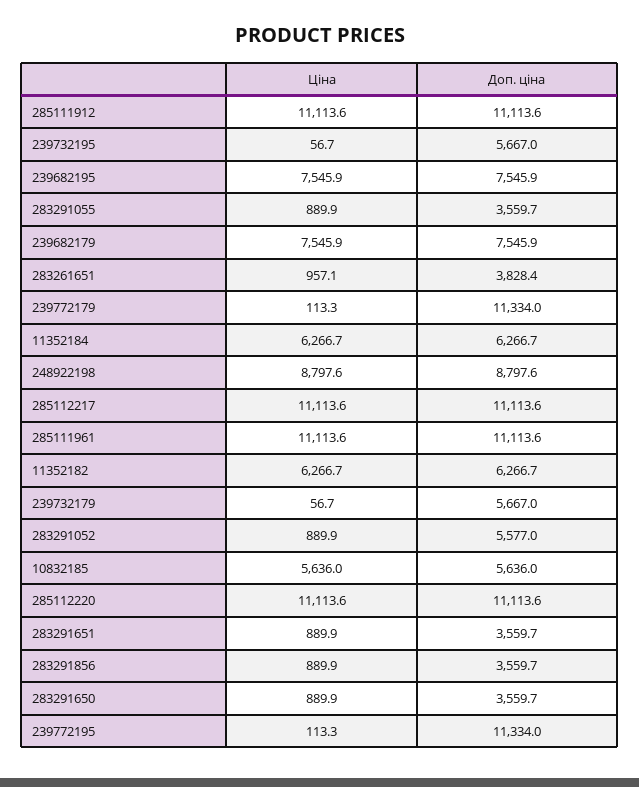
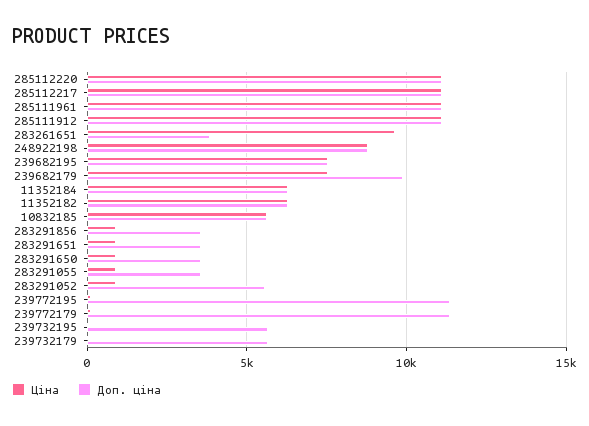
  {
    "Ціна": {
      "285111912": 11113.6,
      "239732195": 56.7,
      "239682195": 7545.9,
      "283291055": 889.9,
      "239682179": 7545.9,
-     "283261651": 957.1,
+     "283261651": 9500,
      "239772179": 113.3,
      "11352184": 6266.7,
      "248922198": 8797.6,
      "285112217": 11113.6,
      "285111961": 11113.6,
      "11352182": 6266.7,
      "239732179": 56.7,
      "283291052": 889.9,
      "10832185": 5636,
      "285112220": 11113.6,
      "283291651": 889.9,
      "283291856": 889.9,
      "283291650": 889.9,
      "239772195": 113.3
    },
    "Доп. ціна": {
      "285111912": 11113.6,
      "239732195": 5667,
      "239682195": 7545.9,
      "283291055": 3559.7,
-     "239682179": 7545.9,
+     "239682179": 10000,
      "283261651": 3828.4,
      "239772179": 11334,
      "11352184": 6266.7,
      "248922198": 8797.6,
      "285112217": 11113.6,
      "285111961": 11113.6,
      "11352182": 6266.7,
      "239732179": 5667,
      "283291052": 5577,
      "10832185": 5636,
      "285112220": 11113.6,
      "283291651": 3559.7,
      "283291856": 3559.7,
      "283291650": 3559.7,
      "239772195": 11334
    }
  }

